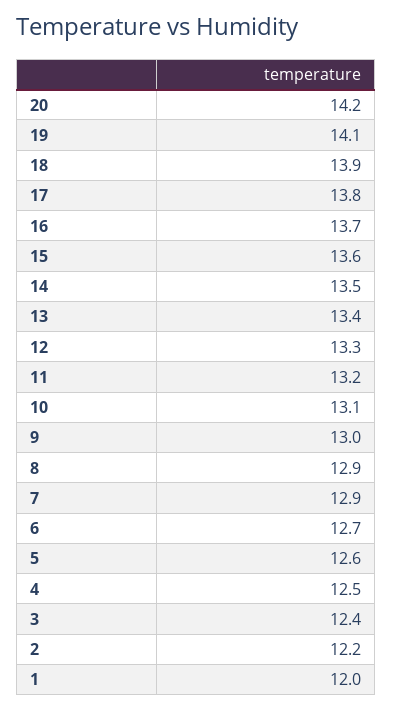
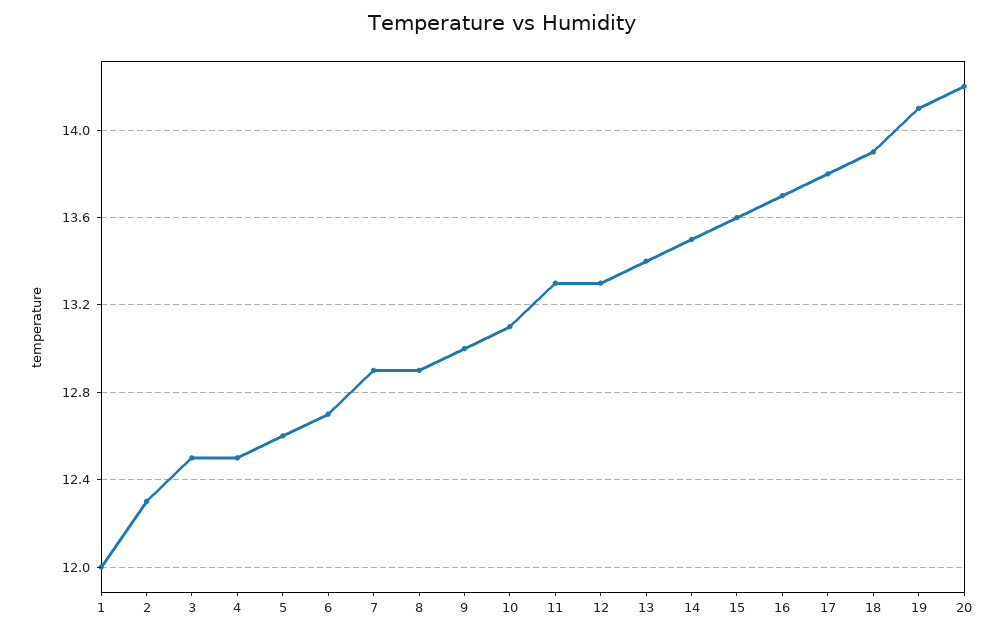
  {
    "20": 14.2,
    "19": 14.1,
    "18": 13.9,
    "17": 13.8,
    "16": 13.7,
    "15": 13.6,
    "14": 13.5,
    "13": 13.4,
    "12": 13.3,
-   "11": 13.2,
+   "11": 13.3,
    "10": 13.1,
    "9": 13,
    "8": 12.9,
    "7": 12.9,
    "6": 12.7,
    "5": 12.6,
    "4": 12.5,
-   "3": 12.4,
+   "3": 12.5,
-   "2": 12.2,
+   "2": 12.3,
    "1": 12
  }

